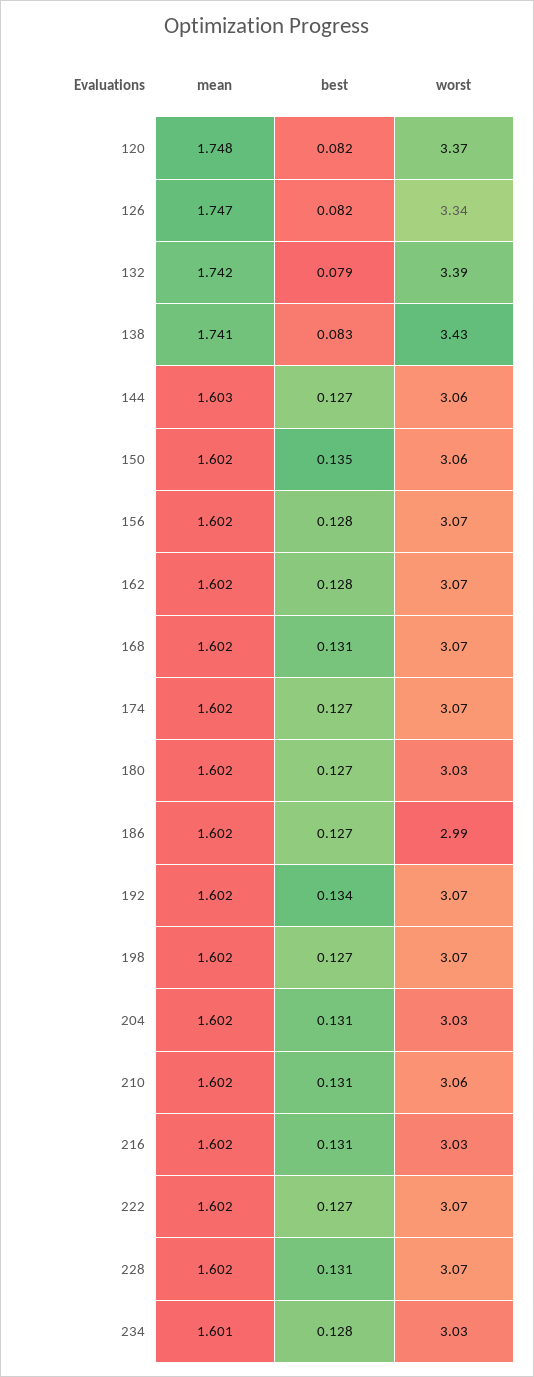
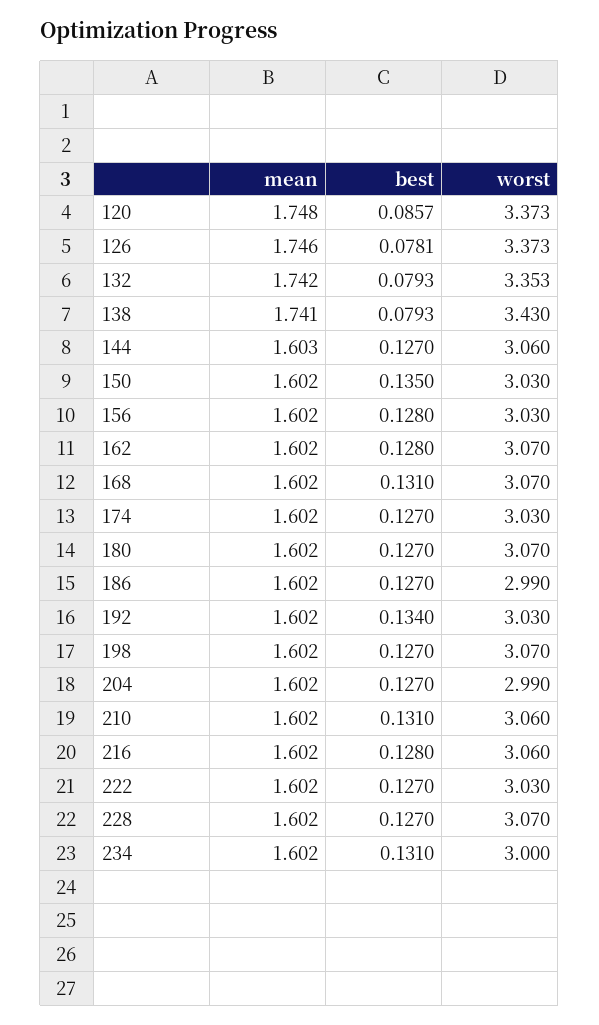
  {
    "mean": {
      "120": 1.748,
-     "126": 1.747,
+     "126": 1.746,
      "132": 1.742,
      "138": 1.741,
      "144": 1.603,
      "150": 1.602,
      "156": 1.602,
      "162": 1.602,
      "168": 1.602,
      "174": 1.602,
      "180": 1.602,
      "186": 1.602,
      "192": 1.602,
      "198": 1.602,
      "204": 1.602,
      "210": 1.602,
      "216": 1.602,
      "222": 1.602,
      "228": 1.602,
-     "234": 1.601
+     "234": 1.602
    },
    "best": {
-     "120": 0.082,
+     "120": 0.0857,
-     "126": 0.082,
+     "126": 0.0781,
      "132": 0.0793,
-     "138": 0.083,
+     "138": 0.0793,
      "144": 0.127,
      "150": 0.135,
      "156": 0.128,
      "162": 0.128,
      "168": 0.131,
      "174": 0.127,
      "180": 0.127,
      "186": 0.127,
      "192": 0.134,
      "198": 0.127,
-     "204": 0.131,
+     "204": 0.127,
      "210": 0.131,
-     "216": 0.131,
+     "216": 0.128,
      "222": 0.127,
-     "228": 0.131,
+     "228": 0.127,
-     "234": 0.128
+     "234": 0.131
    },
    "worst": {
      "120": 3.373,
-     "126": 3.34,
+     "126": 3.373,
-     "132": 3.39,
+     "132": 3.353,
      "138": 3.43,
      "144": 3.06,
-     "150": 3.06,
+     "150": 3.03,
-     "156": 3.07,
+     "156": 3.03,
      "162": 3.07,
      "168": 3.07,
-     "174": 3.07,
+     "174": 3.03,
-     "180": 3.03,
+     "180": 3.07,
      "186": 2.99,
-     "192": 3.07,
+     "192": 3.03,
      "198": 3.07,
-     "204": 3.03,
+     "204": 2.99,
      "210": 3.06,
-     "216": 3.03,
+     "216": 3.06,
-     "222": 3.07,
+     "222": 3.03,
      "228": 3.07,
-     "234": 3.03
+     "234": 3
    }
  }

